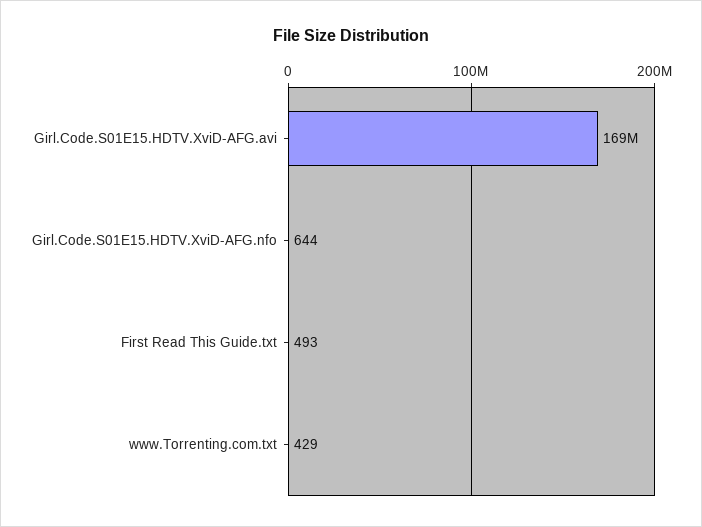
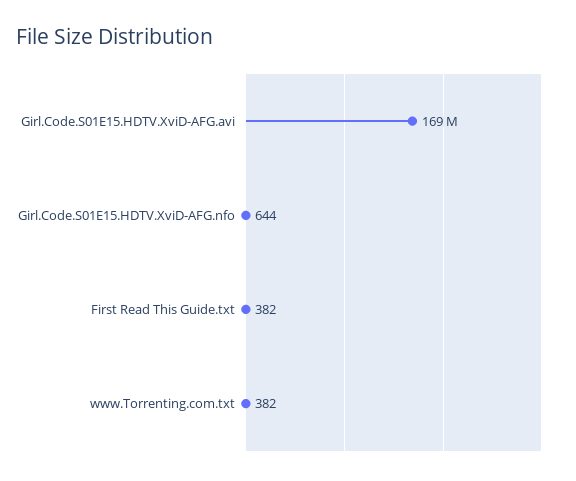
  {
    "Girl.Code.S01E15.HDTV.XviD-AFG.avi": 169000000,
    "Girl.Code.S01E15.HDTV.XviD-AFG.nfo": 644,
-   "First Read This Guide.txt": 493,
+   "First Read This Guide.txt": 382,
-   "www.Torrenting.com.txt": 429
+   "www.Torrenting.com.txt": 382
  }

